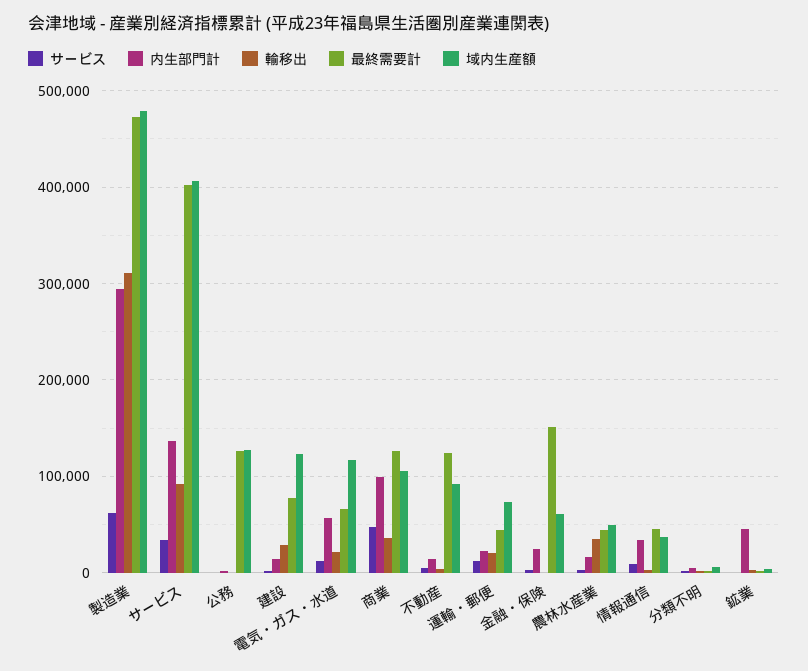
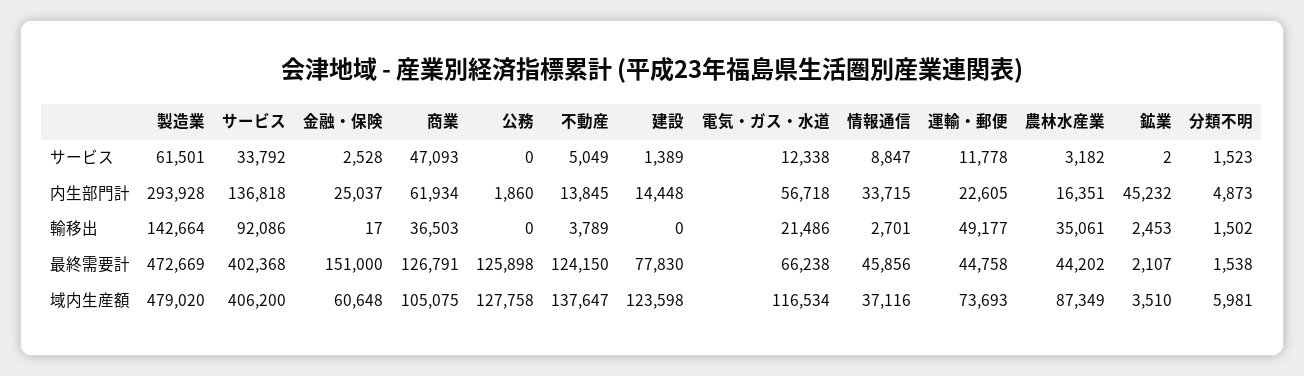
  {
    "サービス": {
      "製造業": 61501,
      "サービス": 33792,
      "公務": 0,
      "建設": 1389,
      "電気・ガス・水道": 12338,
      "商業": 47093,
      "不動産": 5049,
      "運輸・郵便": 11778,
      "金融・保険": 2528,
      "農林水産業": 3182,
      "情報通信": 8847,
      "分類不明": 1523,
      "鉱業": 2
    },
    "内生部門計": {
      "製造業": 293928,
      "サービス": 136818,
      "公務": 1860,
      "建設": 14448,
      "電気・ガス・水道": 56718,
-     "商業": 100000,
+     "商業": 61934,
      "不動産": 13845,
      "運輸・郵便": 22605,
      "金融・保険": 25037,
      "農林水産業": 16351,
      "情報通信": 33715,
      "分類不明": 4873,
      "鉱業": 45232
    },
    "輸移出": {
-     "製造業": 310000,
+     "製造業": 142664,
      "サービス": 92086,
      "公務": 0,
-     "建設": 30000,
+     "建設": 0,
      "電気・ガス・水道": 21486,
      "商業": 36503,
      "不動産": 3789,
-     "運輸・郵便": 20000,
+     "運輸・郵便": 49177,
      "金融・保険": 17,
      "農林水産業": 35061,
      "情報通信": 2701,
      "分類不明": 1502,
      "鉱業": 2453
    },
    "最終需要計": {
      "製造業": 472669,
      "サービス": 402368,
      "公務": 125898,
      "建設": 77830,
      "電気・ガス・水道": 66238,
      "商業": 126791,
      "不動産": 124150,
      "運輸・郵便": 44758,
      "金融・保険": 151000,
      "農林水産業": 44202,
      "情報通信": 45856,
      "分類不明": 1538,
      "鉱業": 2107
    },
    "域内生産額": {
      "製造業": 479020,
      "サービス": 406200,
      "公務": 127758,
      "建設": 123598,
      "電気・ガス・水道": 116534,
      "商業": 105075,
-     "不動産": 90000,
+     "不動産": 137647,
      "運輸・郵便": 73693,
      "金融・保険": 60648,
-     "農林水産業": 50000,
+     "農林水産業": 87349,
      "情報通信": 37116,
      "分類不明": 5981,
      "鉱業": 3510
    }
  }

